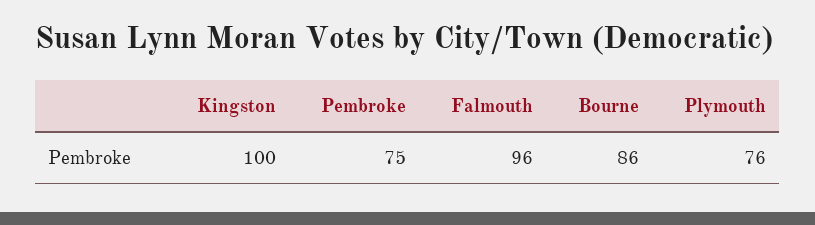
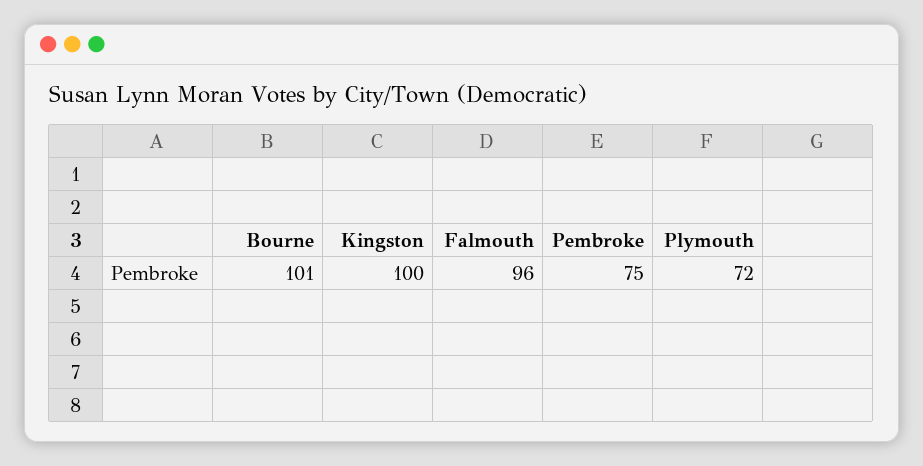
  {
    "Kingston": 100,
    "Pembroke": 75,
    "Falmouth": 96,
-   "Bourne": 86,
+   "Bourne": 101,
-   "Plymouth": 76
+   "Plymouth": 72
  }

